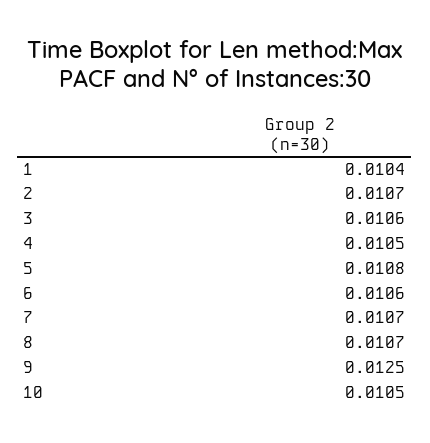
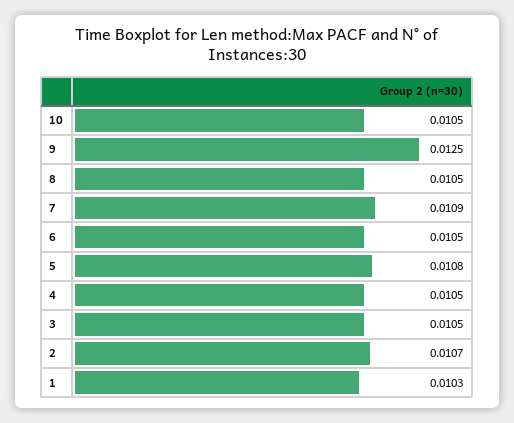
  {
-   "1": 0.0104,
+   "1": 0.0103,
    "2": 0.0107,
-   "3": 0.0106,
+   "3": 0.0105,
    "4": 0.0105,
    "5": 0.0108,
-   "6": 0.0106,
+   "6": 0.0105,
-   "7": 0.0107,
+   "7": 0.0109,
-   "8": 0.0107,
+   "8": 0.0105,
    "9": 0.0125,
    "10": 0.0105
  }

